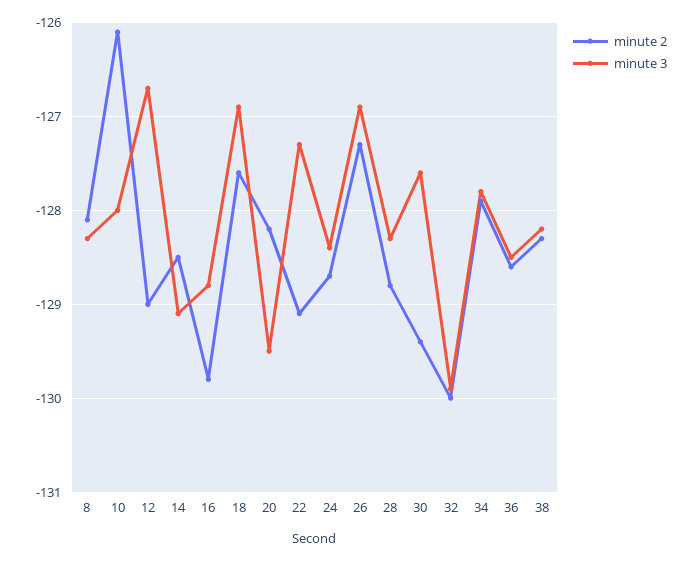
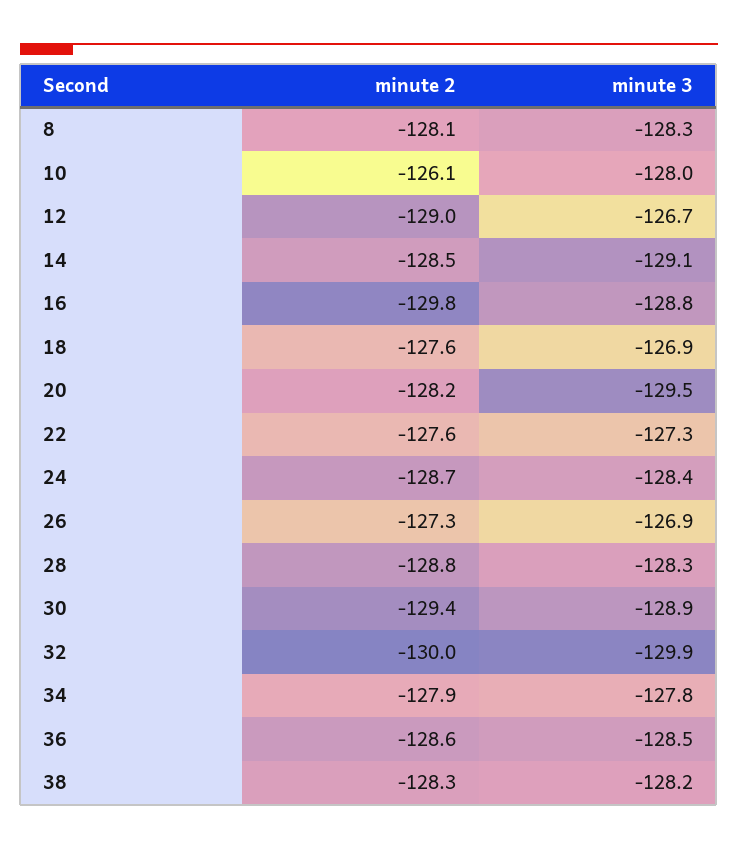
  {
    "minute 2": {
      "8": -128.1,
      "10": -126.1,
      "12": -129,
      "14": -128.5,
      "16": -129.8,
      "18": -127.6,
      "20": -128.2,
-     "22": -129.1,
+     "22": -127.6,
      "24": -128.7,
      "26": -127.3,
      "28": -128.8,
      "30": -129.4,
      "32": -130,
      "34": -127.9,
      "36": -128.6,
      "38": -128.3
    },
    "minute 3": {
      "8": -128.3,
      "10": -128,
      "12": -126.7,
      "14": -129.1,
      "16": -128.8,
      "18": -126.9,
      "20": -129.5,
      "22": -127.3,
      "24": -128.4,
      "26": -126.9,
      "28": -128.3,
-     "30": -127.6,
+     "30": -128.9,
      "32": -129.9,
      "34": -127.8,
      "36": -128.5,
      "38": -128.2
    }
  }

